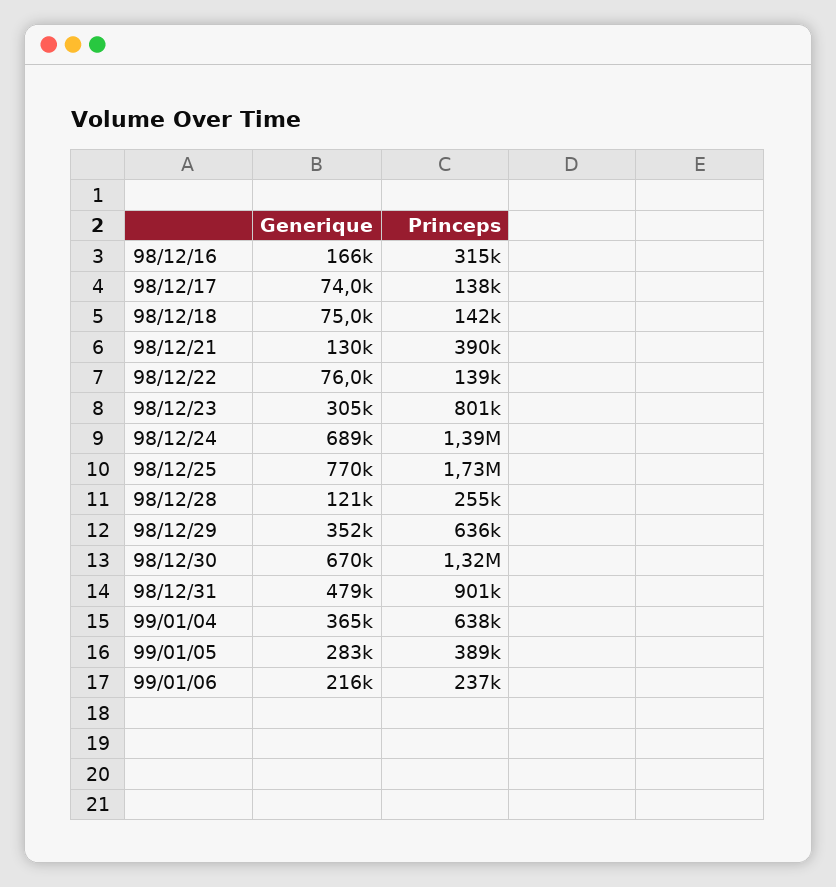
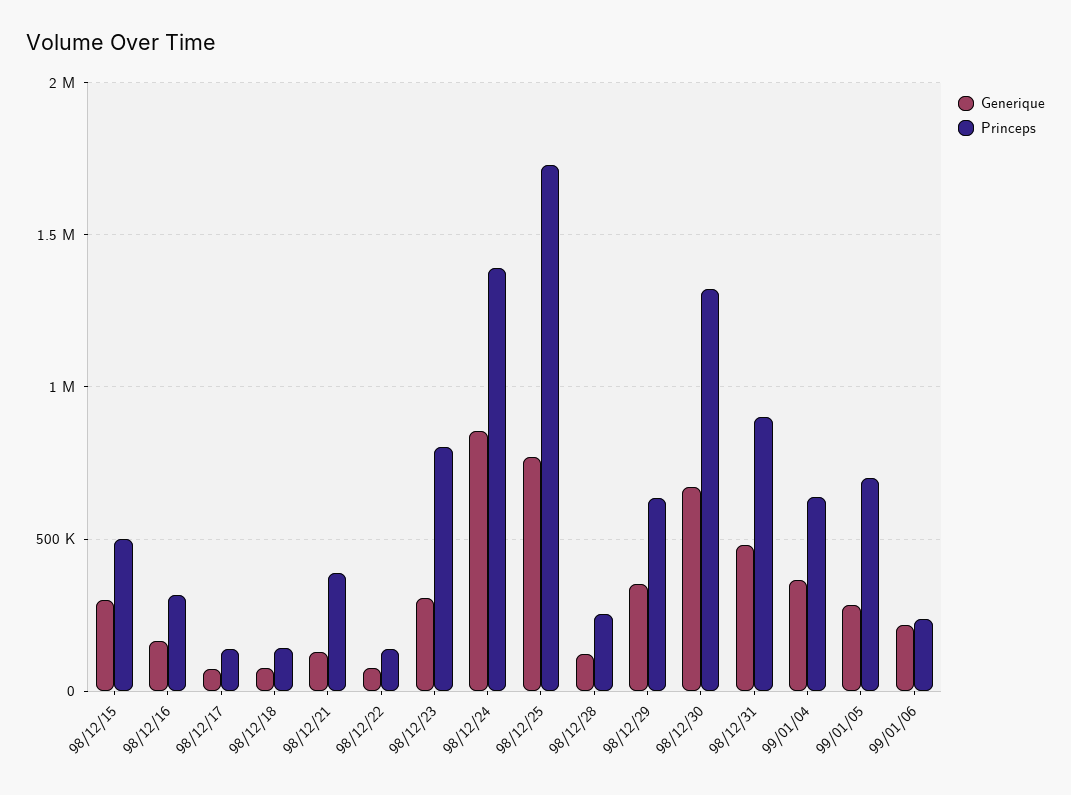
  {
    "Generique": {
      "98/12/16": 166000,
      "98/12/17": 74000,
      "98/12/18": 75000,
      "98/12/21": 130000,
      "98/12/22": 76000,
      "98/12/23": 305000,
-     "98/12/24": 689000,
+     "98/12/24": 850000,
      "98/12/25": 770000,
      "98/12/28": 121000,
      "98/12/29": 352000,
      "98/12/30": 670000,
      "98/12/31": 479000,
      "99/01/04": 365000,
      "99/01/05": 283000,
-     "99/01/06": 216000
+     "99/01/06": 216000,
+     "98/12/15": 300000
    },
    "Princeps": {
      "98/12/16": 315000,
      "98/12/17": 138000,
      "98/12/18": 142000,
      "98/12/21": 390000,
      "98/12/22": 139000,
      "98/12/23": 801000,
      "98/12/24": 1390000,
      "98/12/25": 1730000,
      "98/12/28": 255000,
      "98/12/29": 636000,
      "98/12/30": 1320000,
      "98/12/31": 901000,
      "99/01/04": 638000,
-     "99/01/05": 389000,
+     "99/01/05": 700000,
-     "99/01/06": 237000
+     "99/01/06": 237000,
+     "98/12/15": 500000
    }
  }

